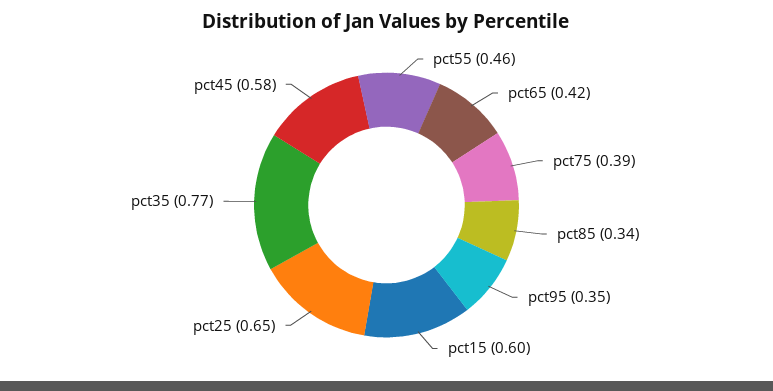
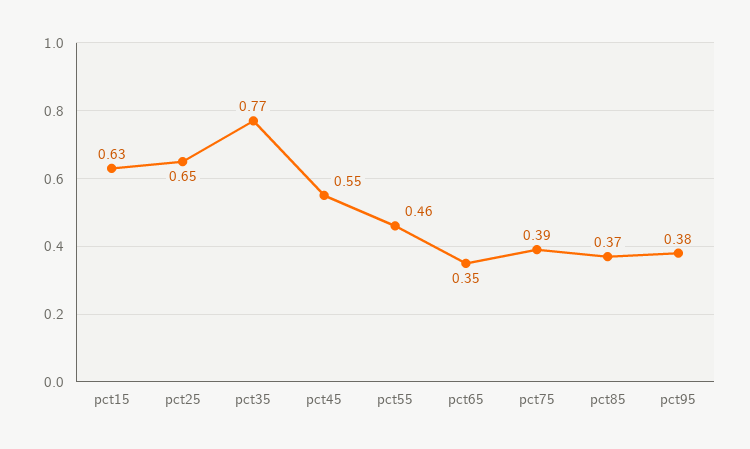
  {
    "pct55": 0.46,
-   "pct65": 0.42,
+   "pct65": 0.35,
    "pct75": 0.39,
-   "pct85": 0.34,
+   "pct85": 0.37,
-   "pct95": 0.35,
+   "pct95": 0.38,
-   "pct15": 0.6,
+   "pct15": 0.63,
    "pct25": 0.65,
    "pct35": 0.77,
-   "pct45": 0.58
+   "pct45": 0.55
  }

